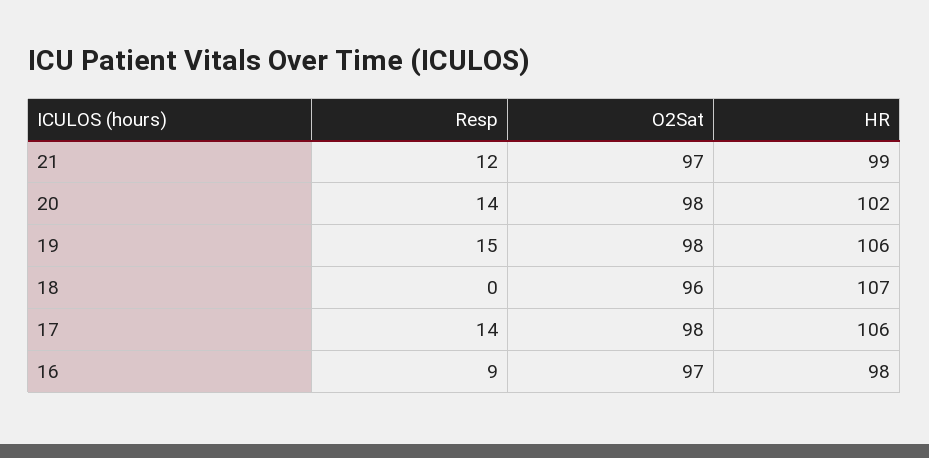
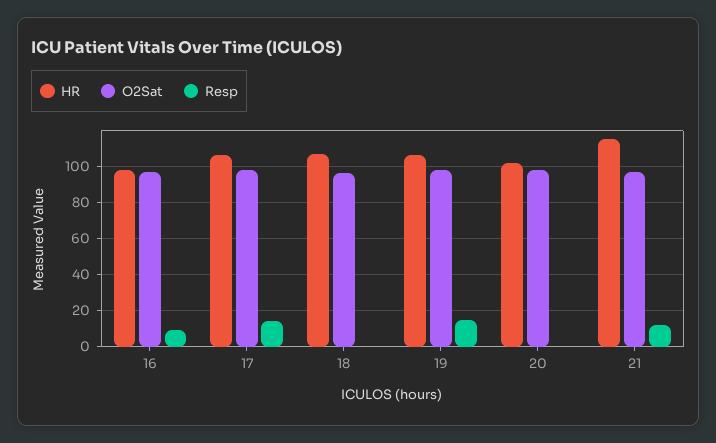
  {
    "Resp": {
      "21": 12,
-     "20": 14,
+     "20": 0,
      "19": 15,
      "18": 0,
      "17": 14,
      "16": 9
    },
    "O2Sat": {
      "21": 97,
      "20": 98,
      "19": 98,
      "18": 96,
      "17": 98,
      "16": 97
    },
    "HR": {
-     "21": 99,
+     "21": 115,
      "20": 102,
      "19": 106,
      "18": 107,
      "17": 106,
      "16": 98
    }
  }

